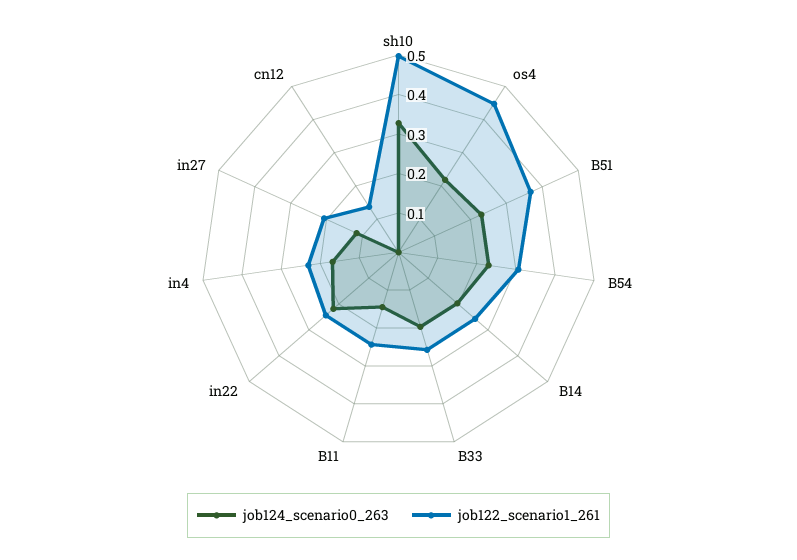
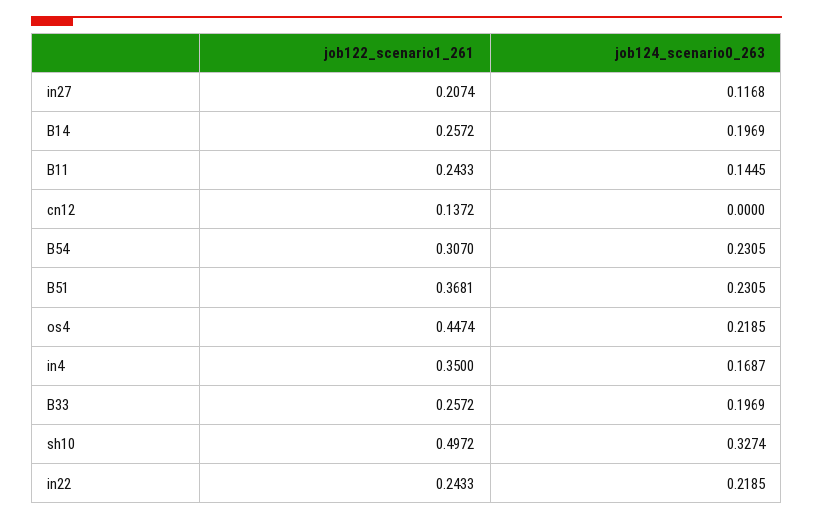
  {
    "job124_scenario0_263": {
      "sh10": 0.3274,
      "os4": 0.2185,
      "B51": 0.2305,
      "B54": 0.2305,
      "B14": 0.1969,
      "B33": 0.1969,
      "B11": 0.1445,
      "in22": 0.2185,
      "in4": 0.1687,
      "in27": 0.1168,
      "cn12": 0
    },
    "job122_scenario1_261": {
      "sh10": 0.4972,
      "os4": 0.4474,
      "B51": 0.3681,
      "B54": 0.307,
      "B14": 0.2572,
      "B33": 0.2572,
      "B11": 0.2433,
      "in22": 0.2433,
-     "in4": 0.225,
+     "in4": 0.35,
      "in27": 0.2074,
      "cn12": 0.1372
    }
  }

